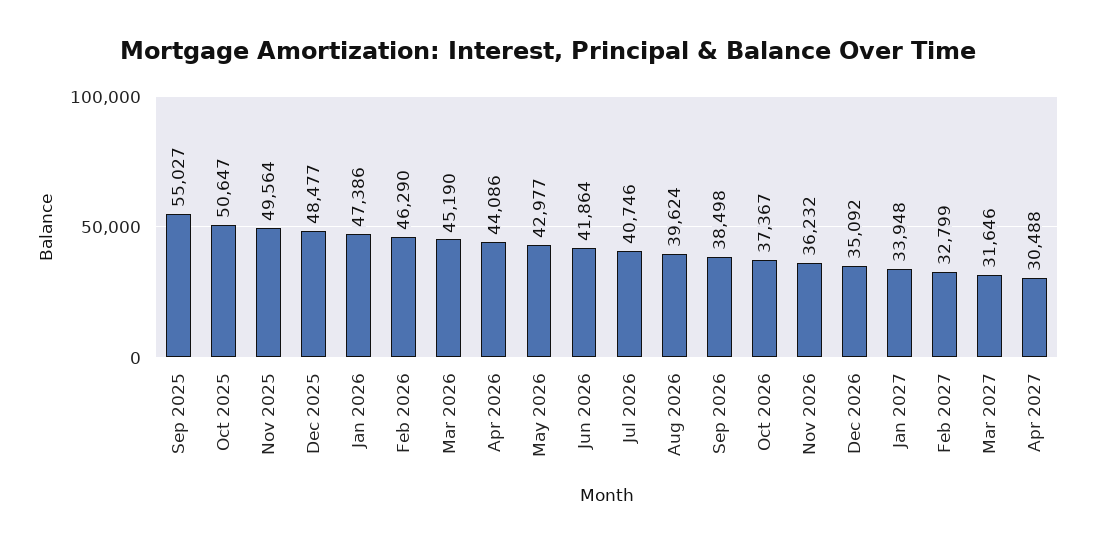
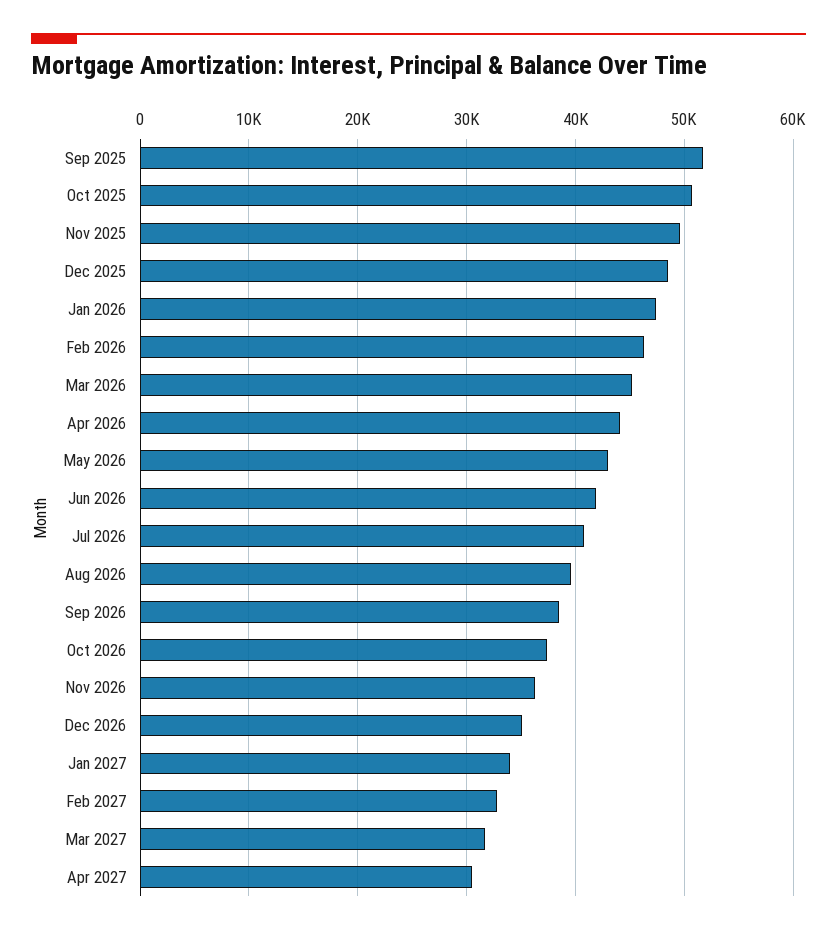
  {
-   "Sep 2025": 55027,
+   "Sep 2025": 52000,
    "Oct 2025": 50647,
    "Nov 2025": 49564,
    "Dec 2025": 48477,
    "Jan 2026": 47386,
    "Feb 2026": 46290,
    "Mar 2026": 45190,
    "Apr 2026": 44086,
    "May 2026": 42977,
    "Jun 2026": 41864,
    "Jul 2026": 40746,
    "Aug 2026": 39624,
    "Sep 2026": 38498,
    "Oct 2026": 37367,
    "Nov 2026": 36232,
    "Dec 2026": 35092,
    "Jan 2027": 33948,
    "Feb 2027": 32799,
    "Mar 2027": 31646,
    "Apr 2027": 30488
  }

